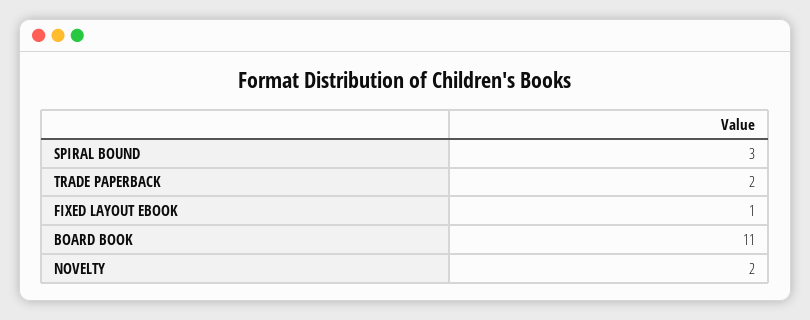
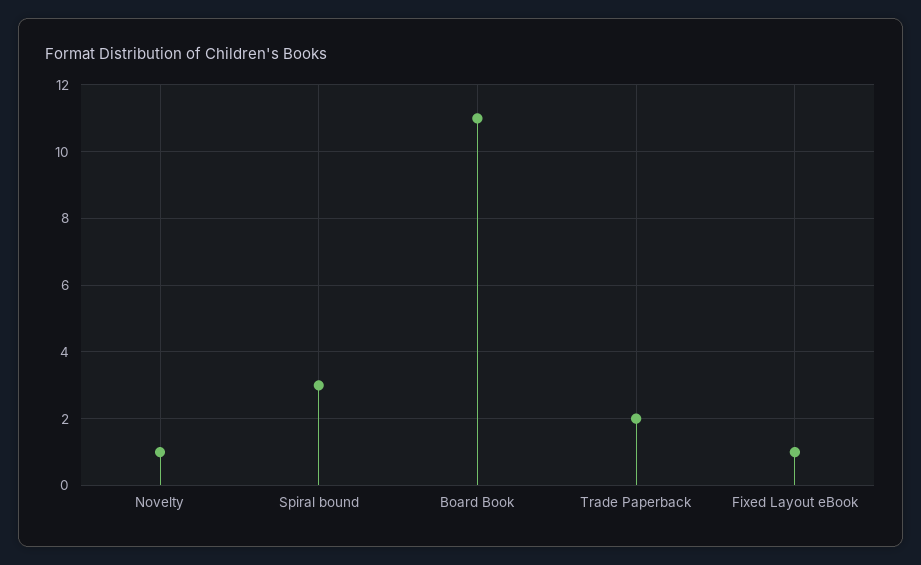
  {
    "SPIRAL BOUND": 3,
    "TRADE PAPERBACK": 2,
    "FIXED LAYOUT EBOOK": 1,
    "BOARD BOOK": 11,
-   "NOVELTY": 2
+   "NOVELTY": 1
  }

